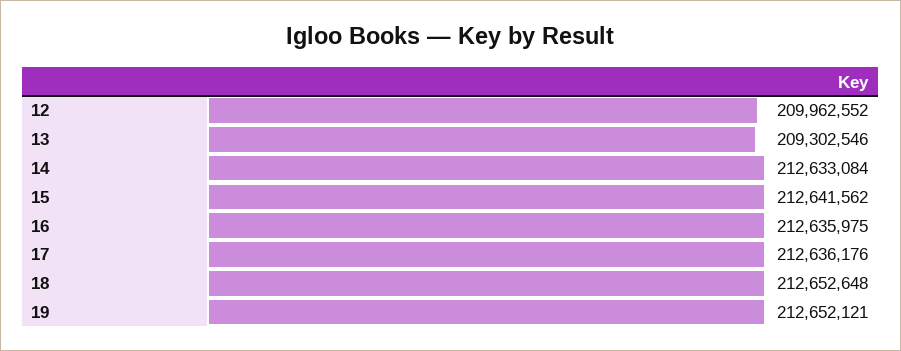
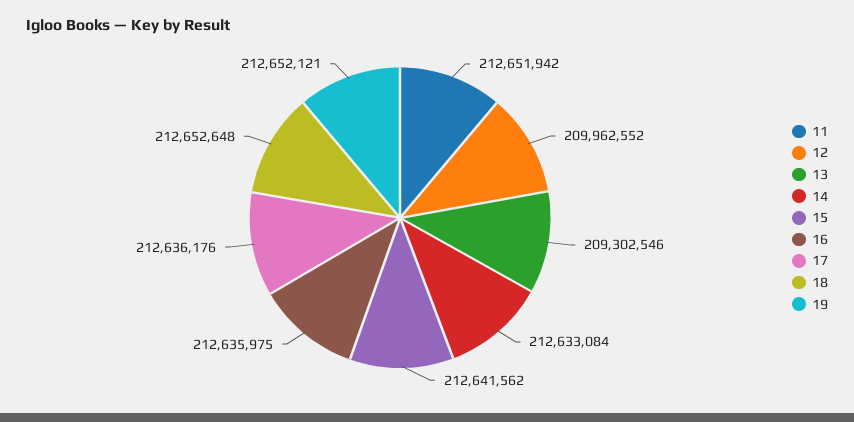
  {
    "12": 209962552,
    "13": 209302546,
    "14": 212633084,
    "15": 212641562,
    "16": 212635975,
    "17": 212636176,
    "18": 212652648,
-   "19": 212652121
+   "19": 212652121,
+   "11": 212651942
  }

